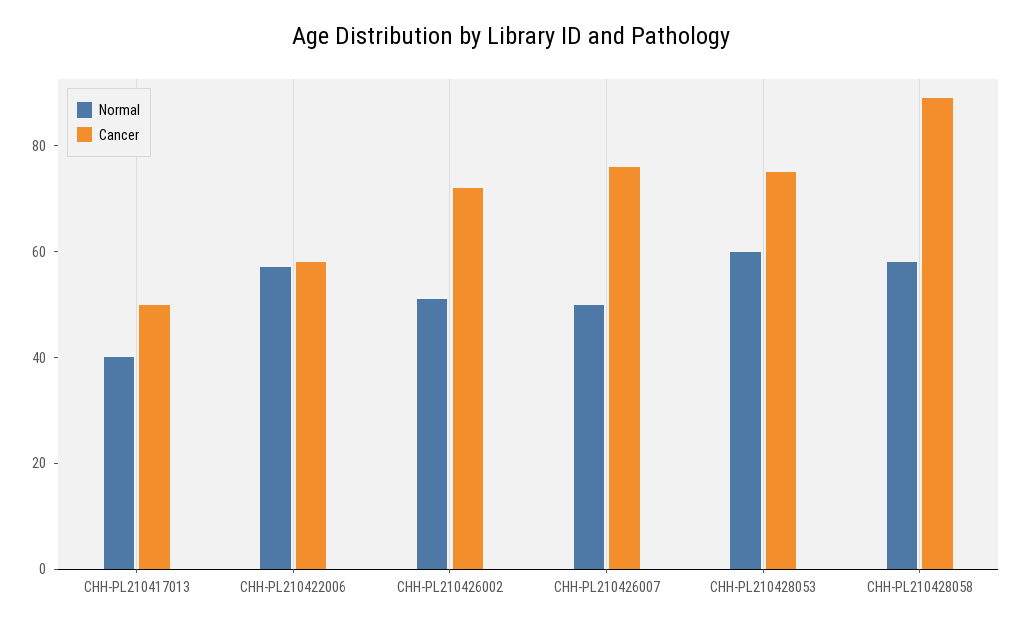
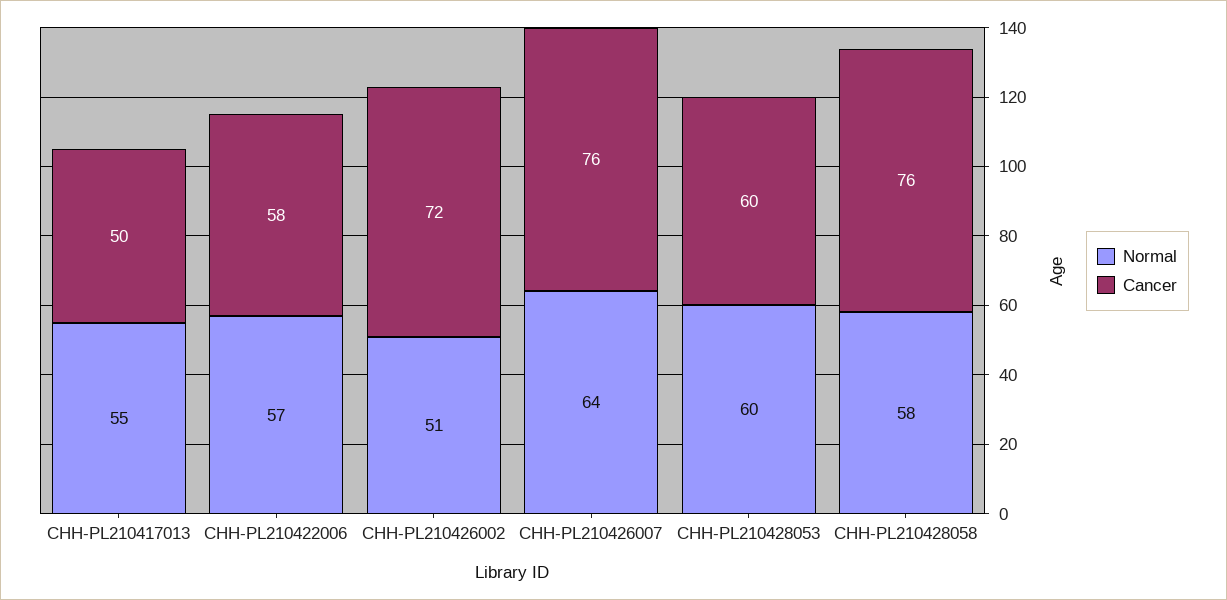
  {
    "Normal": {
-     "CHH-PL210417013": 40,
+     "CHH-PL210417013": 55,
      "CHH-PL210422006": 57,
      "CHH-PL210426002": 51,
-     "CHH-PL210426007": 50,
+     "CHH-PL210426007": 64,
      "CHH-PL210428053": 60,
      "CHH-PL210428058": 58
    },
    "Cancer": {
      "CHH-PL210417013": 50,
      "CHH-PL210422006": 58,
      "CHH-PL210426002": 72,
      "CHH-PL210426007": 76,
-     "CHH-PL210428053": 75,
+     "CHH-PL210428053": 60,
-     "CHH-PL210428058": 90
+     "CHH-PL210428058": 76
    }
  }

